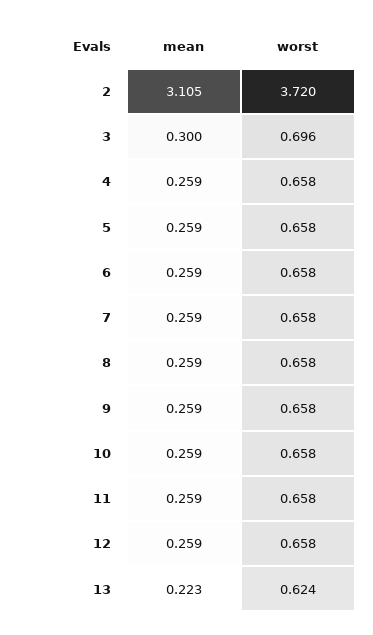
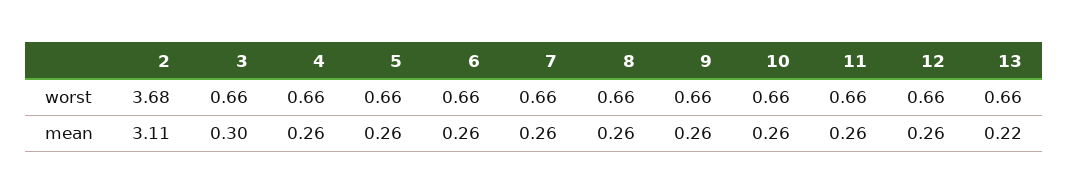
  {
    "mean": {
      "2": 3.105,
      "3": 0.3,
      "4": 0.259,
      "5": 0.259,
      "6": 0.259,
      "7": 0.259,
      "8": 0.259,
      "9": 0.259,
      "10": 0.259,
      "11": 0.259,
      "12": 0.259,
      "13": 0.223
    },
    "worst": {
-     "2": 3.72,
+     "2": 3.68,
-     "3": 0.696,
+     "3": 0.66,
      "4": 0.658,
      "5": 0.658,
      "6": 0.658,
      "7": 0.658,
      "8": 0.658,
      "9": 0.658,
      "10": 0.658,
      "11": 0.658,
      "12": 0.658,
-     "13": 0.624
+     "13": 0.66
    }
  }

